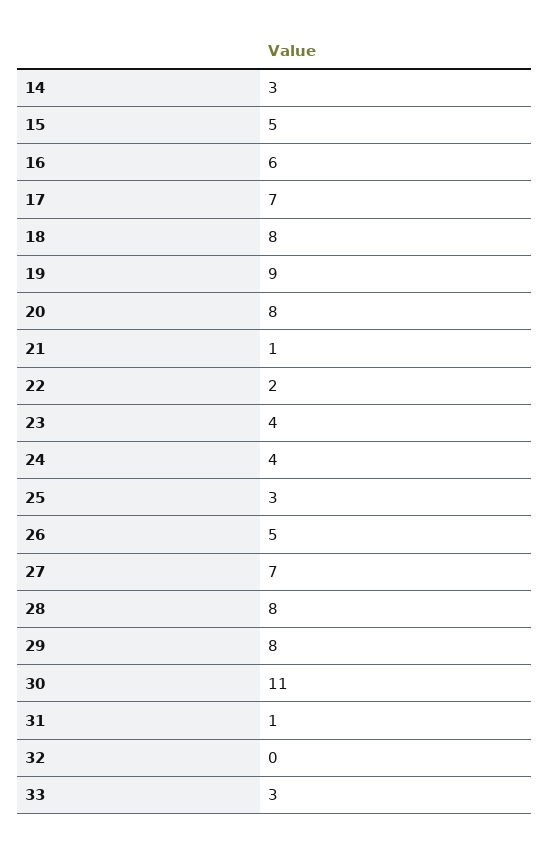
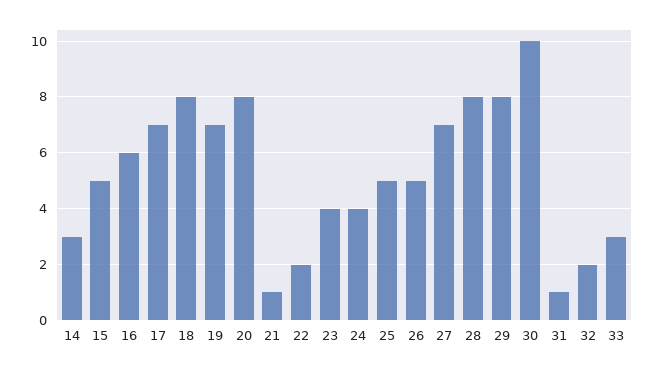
  {
    "14": 3,
    "15": 5,
    "16": 6,
    "17": 7,
    "18": 8,
-   "19": 9,
+   "19": 7,
    "20": 8,
    "21": 1,
    "22": 2,
    "23": 4,
    "24": 4,
-   "25": 3,
+   "25": 5,
    "26": 5,
    "27": 7,
    "28": 8,
    "29": 8,
-   "30": 11,
+   "30": 10,
    "31": 1,
-   "32": 0,
+   "32": 2,
    "33": 3
  }

